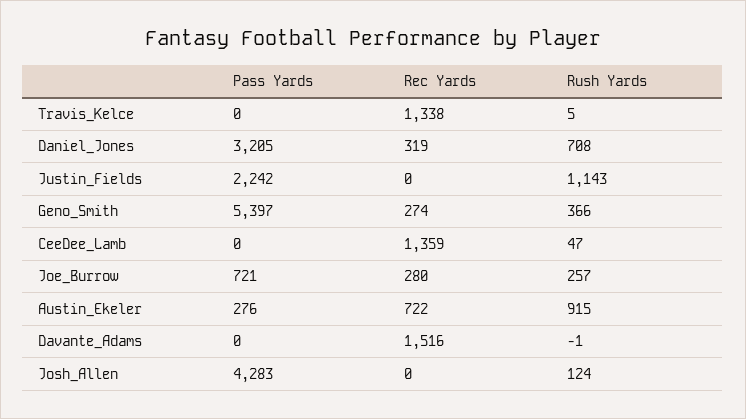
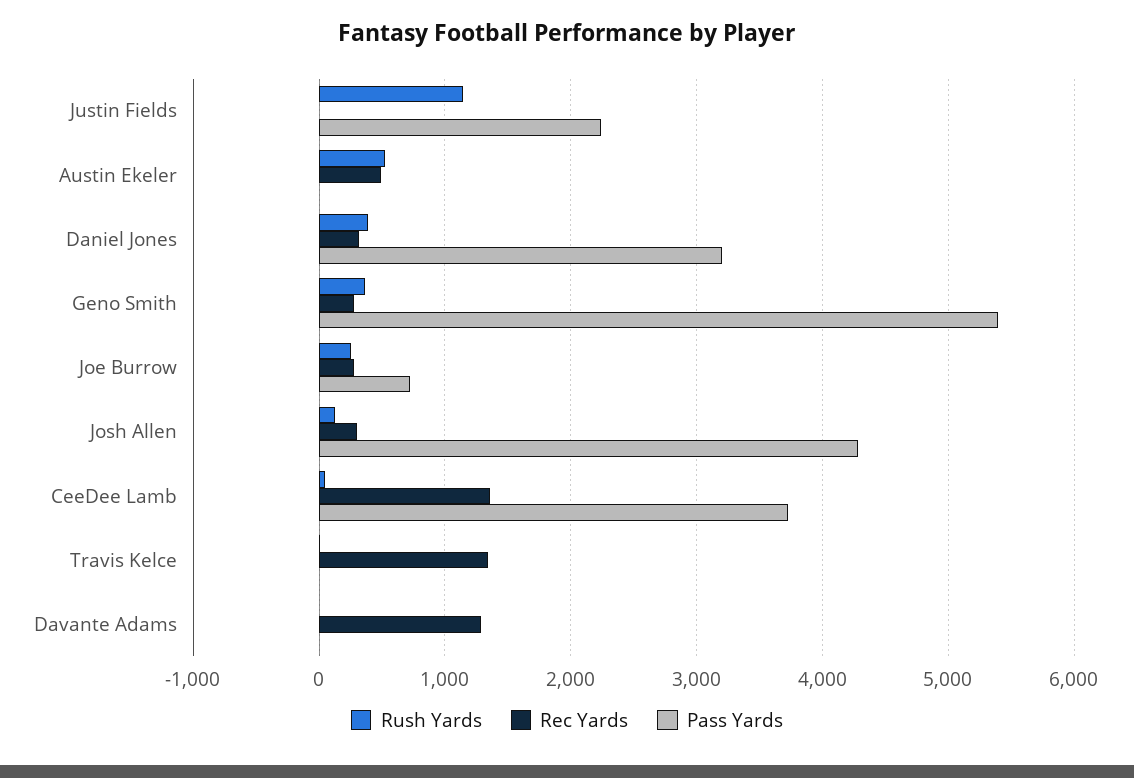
  {
    "Pass Yards": {
      "Travis_Kelce": 0,
      "Daniel_Jones": 3205,
      "Justin_Fields": 2242,
      "Geno_Smith": 5397,
-     "CeeDee_Lamb": 0,
+     "CeeDee_Lamb": 3700,
      "Joe_Burrow": 721,
-     "Austin_Ekeler": 276,
+     "Austin_Ekeler": 0,
      "Davante_Adams": 0,
      "Josh_Allen": 4283
    },
    "Rec Yards": {
      "Travis_Kelce": 1338,
      "Daniel_Jones": 319,
      "Justin_Fields": 0,
      "Geno_Smith": 274,
      "CeeDee_Lamb": 1359,
      "Joe_Burrow": 280,
-     "Austin_Ekeler": 722,
+     "Austin_Ekeler": 500,
-     "Davante_Adams": 1516,
+     "Davante_Adams": 1300,
-     "Josh_Allen": 0
+     "Josh_Allen": 300
    },
    "Rush Yards": {
      "Travis_Kelce": 5,
-     "Daniel_Jones": 708,
+     "Daniel_Jones": 400,
      "Justin_Fields": 1143,
      "Geno_Smith": 366,
      "CeeDee_Lamb": 47,
      "Joe_Burrow": 257,
-     "Austin_Ekeler": 915,
+     "Austin_Ekeler": 500,
      "Davante_Adams": -1,
      "Josh_Allen": 124
    }
  }

